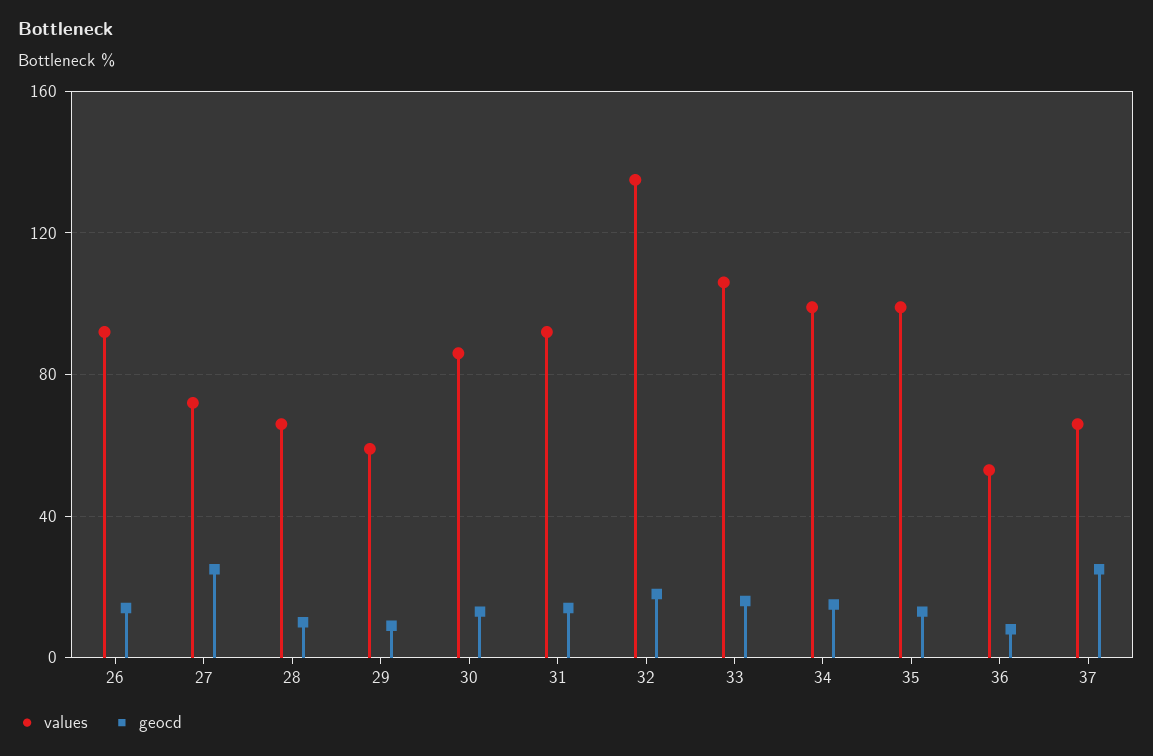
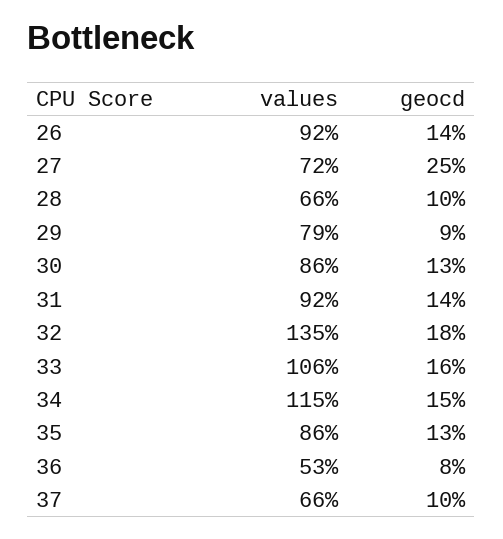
  {
    "values": {
      "26": 92,
      "27": 72,
      "28": 66,
-     "29": 60,
+     "29": 79,
      "30": 86,
      "31": 92,
      "32": 135,
      "33": 106,
-     "34": 100,
+     "34": 115,
-     "35": 100,
+     "35": 86,
      "36": 53,
      "37": 66
    },
    "geocd": {
      "26": 14,
      "27": 25,
      "28": 10,
      "29": 9,
      "30": 13,
      "31": 14,
      "32": 18,
      "33": 16,
      "34": 15,
      "35": 13,
      "36": 8,
-     "37": 25
+     "37": 10
    }
  }

